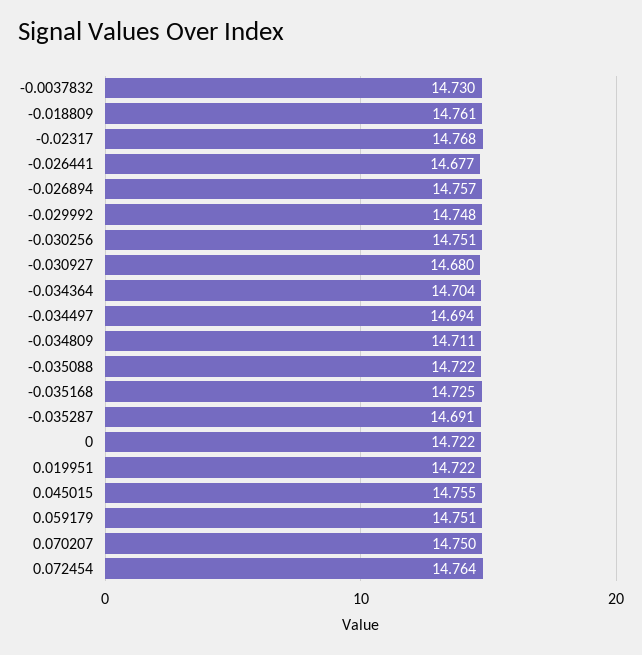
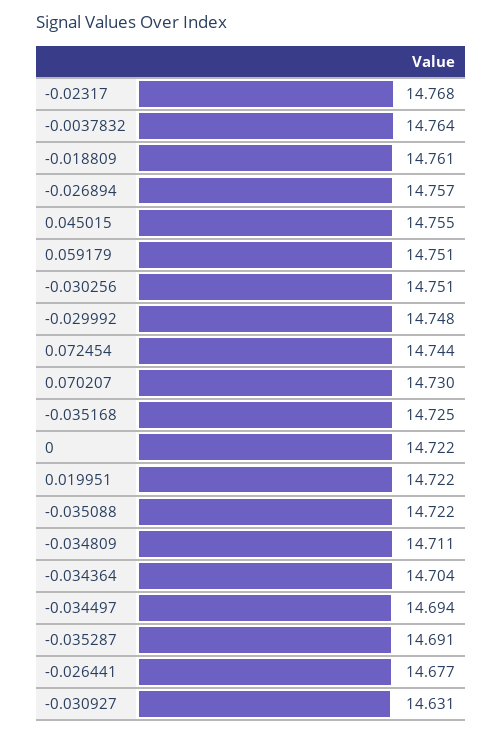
  {
-   "-0.0037832": 14.73,
+   "-0.0037832": 14.764,
    "-0.018809": 14.761,
    "-0.02317": 14.768,
    "-0.026441": 14.677,
    "-0.026894": 14.757,
    "-0.029992": 14.748,
    "-0.030256": 14.751,
-   "-0.030927": 14.68,
+   "-0.030927": 14.631,
    "-0.034364": 14.704,
    "-0.034497": 14.694,
    "-0.034809": 14.711,
    "-0.035088": 14.722,
    "-0.035168": 14.725,
    "-0.035287": 14.691,
    "0": 14.722,
    "0.019951": 14.722,
    "0.045015": 14.755,
    "0.059179": 14.751,
-   "0.070207": 14.75,
+   "0.070207": 14.73,
-   "0.072454": 14.764
+   "0.072454": 14.744
  }

